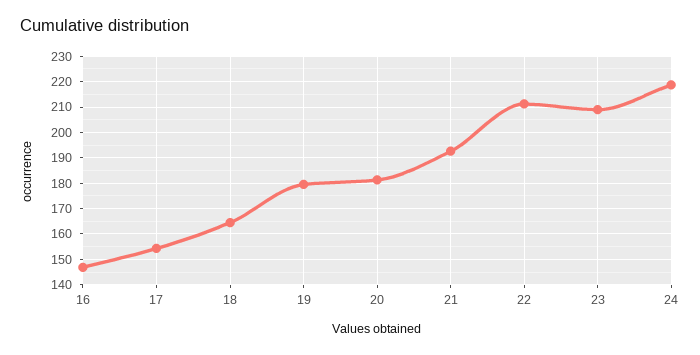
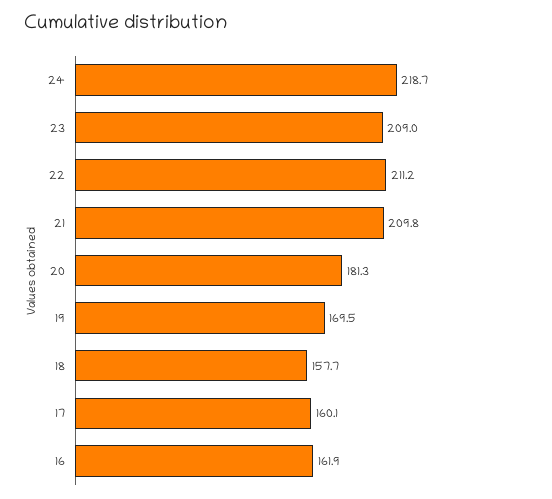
  {
-   "16": 147.5,
+   "16": 161.9,
-   "17": 155,
+   "17": 160.1,
-   "18": 165,
+   "18": 157.7,
-   "19": 180,
+   "19": 169.5,
    "20": 181.3,
-   "21": 192.5,
+   "21": 209.8,
    "22": 211.2,
    "23": 209,
    "24": 218.7
  }

